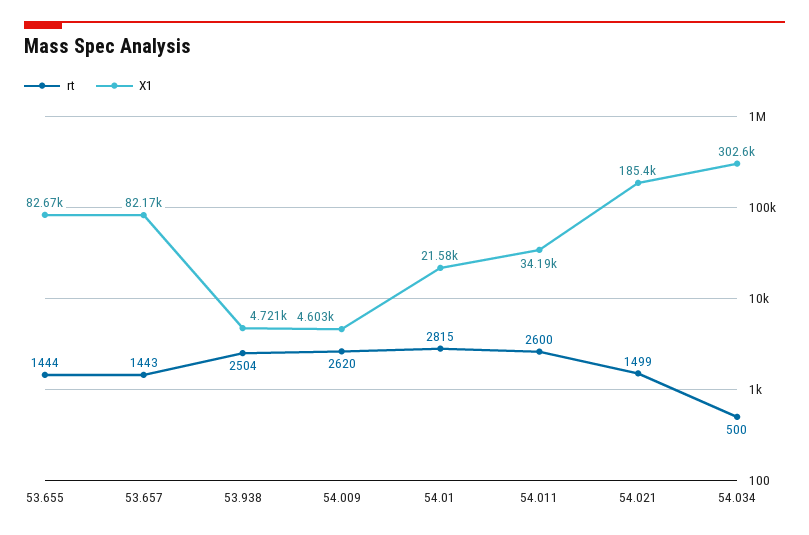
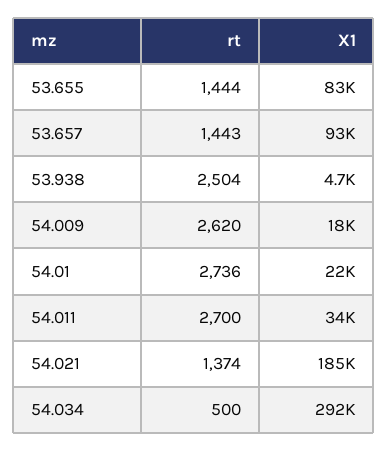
  {
    "rt": {
      "53.655": 1444,
      "53.657": 1443,
      "53.938": 2504,
      "54.009": 2620,
-     "54.01": 2815,
+     "54.01": 2736,
-     "54.011": 2600,
+     "54.011": 2700,
-     "54.021": 1499,
+     "54.021": 1374,
      "54.034": 500
    },
    "X1": {
      "53.655": 82670,
-     "53.657": 82170,
+     "53.657": 93000,
      "53.938": 4721,
-     "54.009": 4603,
+     "54.009": 18000,
      "54.01": 21580,
      "54.011": 34190,
      "54.021": 185400,
-     "54.034": 302600
+     "54.034": 292000
    }
  }

